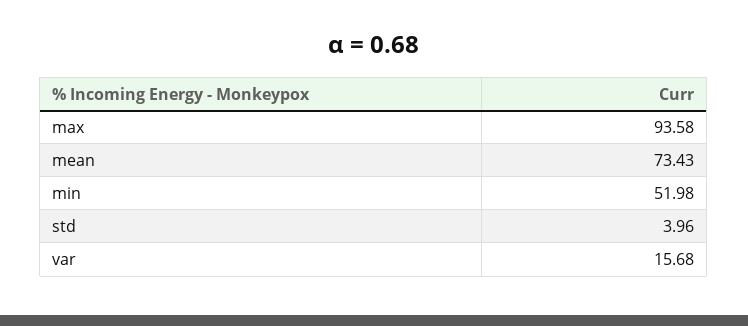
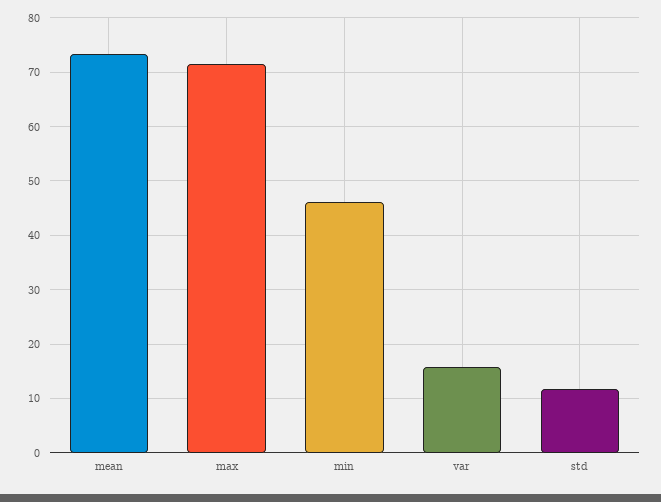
  {
-   "max": 93.58,
+   "max": 72,
    "mean": 73.43,
-   "min": 51.98,
+   "min": 46,
-   "std": 3.96,
+   "std": 12,
    "var": 15.68
  }

